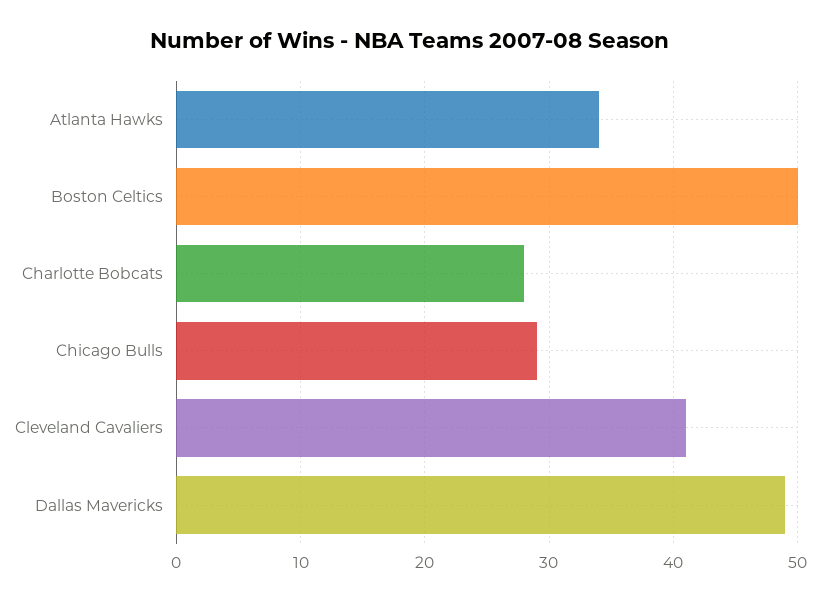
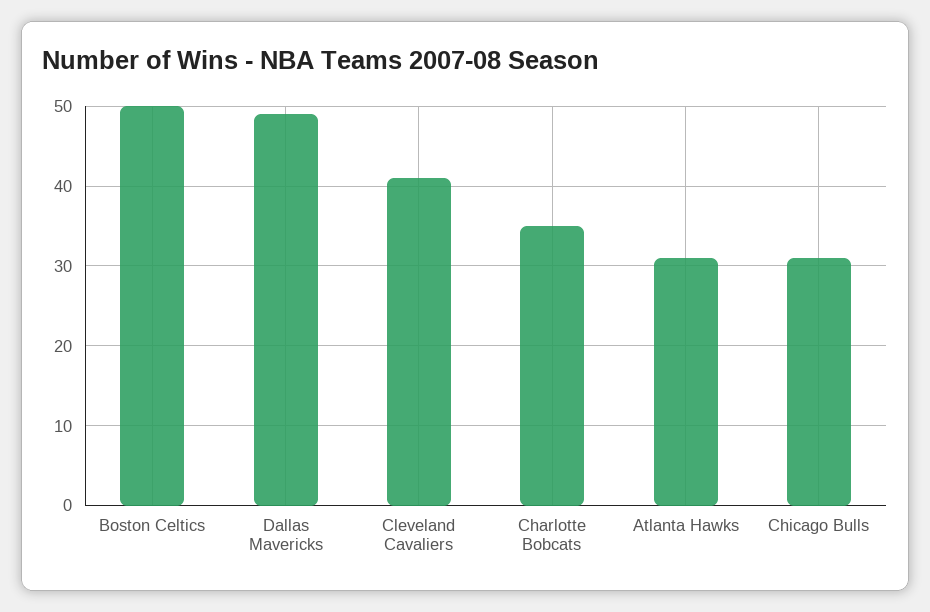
  {
-   "Atlanta Hawks": 34,
+   "Atlanta Hawks": 31,
    "Boston Celtics": 50,
-   "Charlotte Bobcats": 28,
+   "Charlotte Bobcats": 35,
-   "Chicago Bulls": 29,
+   "Chicago Bulls": 31,
    "Cleveland Cavaliers": 41,
    "Dallas Mavericks": 49
  }

